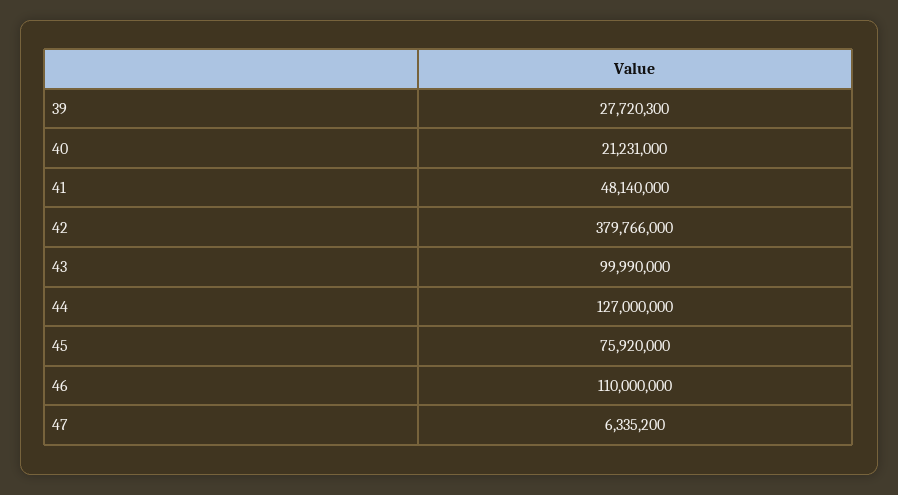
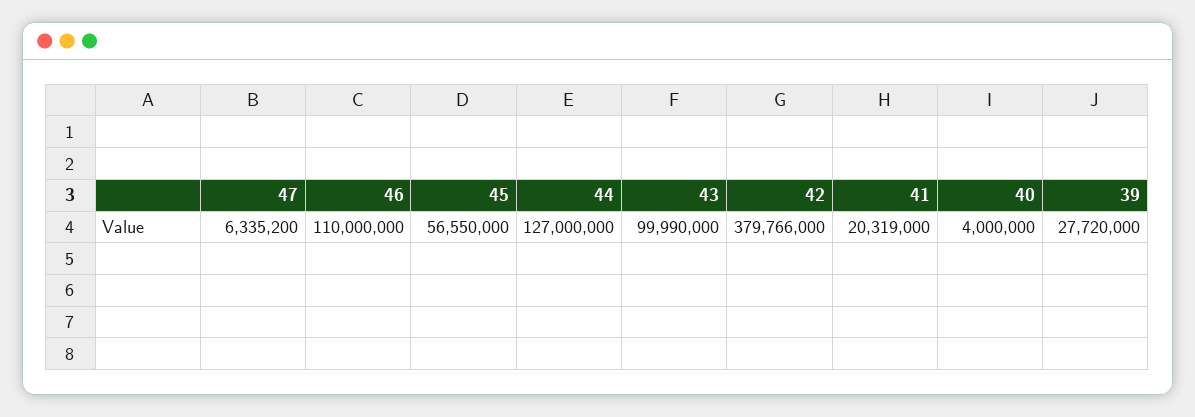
  {
-   "39": 27720300,
+   "39": 27720000,
-   "40": 21231000,
+   "40": 4000000,
-   "41": 48140000,
+   "41": 20319000,
    "42": 379766000,
    "43": 99990000,
    "44": 127000000,
-   "45": 75920000,
+   "45": 56550000,
    "46": 110000000,
    "47": 6335200
  }

